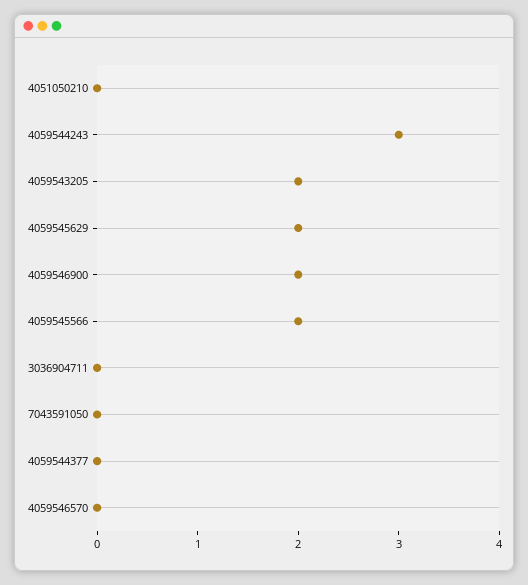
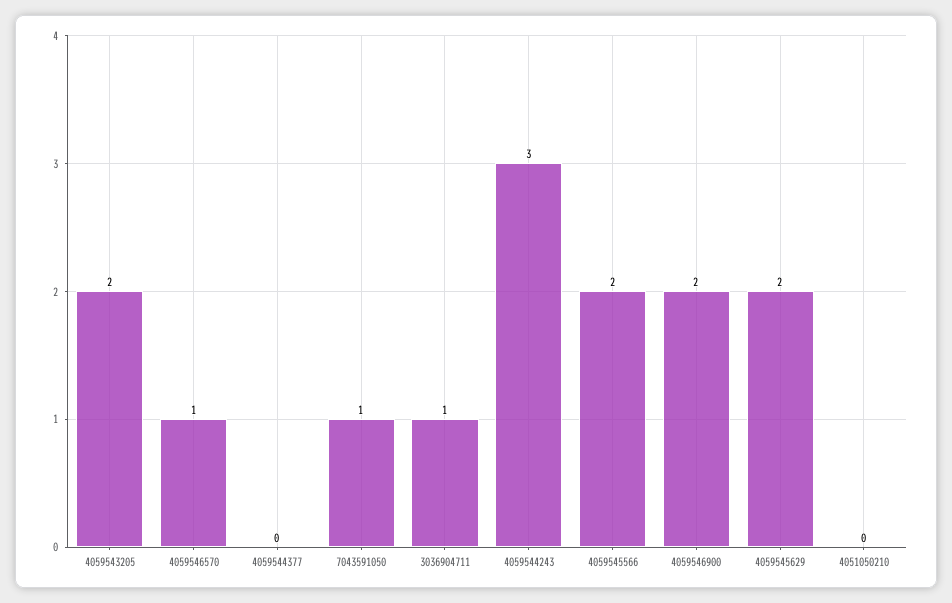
  {
    "4051050210": 0,
    "4059544243": 3,
    "4059543205": 2,
    "4059545629": 2,
    "4059546900": 2,
    "4059545566": 2,
-   "3036904711": 0,
+   "3036904711": 1,
-   "7043591050": 0,
+   "7043591050": 1,
    "4059544377": 0,
-   "4059546570": 0
+   "4059546570": 1
  }

